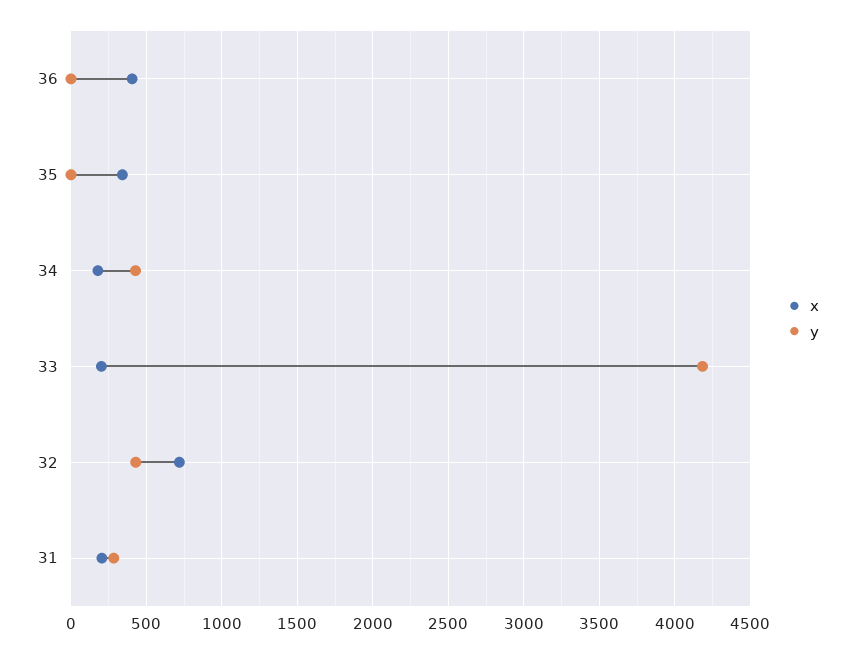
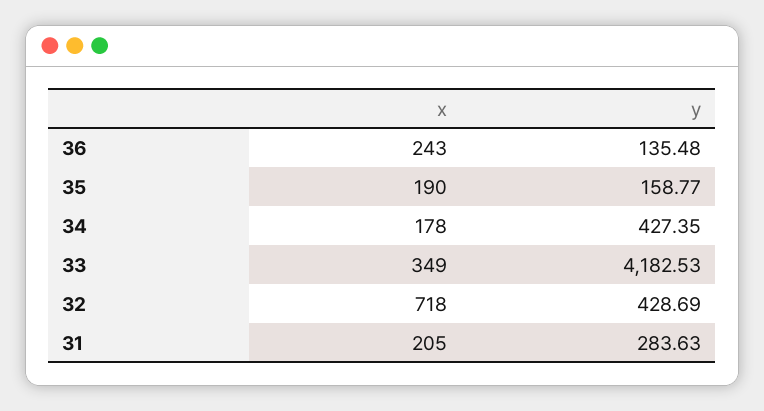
  {
    "x": {
-     "36": 400,
+     "36": 243,
-     "35": 350,
+     "35": 190,
      "34": 178,
-     "33": 200,
+     "33": 349,
      "32": 718,
      "31": 205
    },
    "y": {
-     "36": 0,
+     "36": 135.48,
-     "35": 0,
+     "35": 158.77,
      "34": 427.35,
      "33": 4182.53,
      "32": 428.69,
      "31": 283.63
    }
  }

